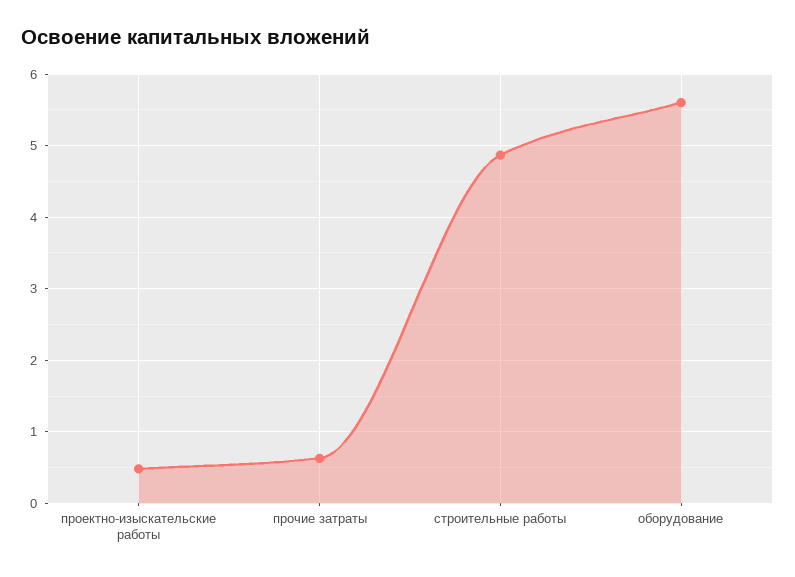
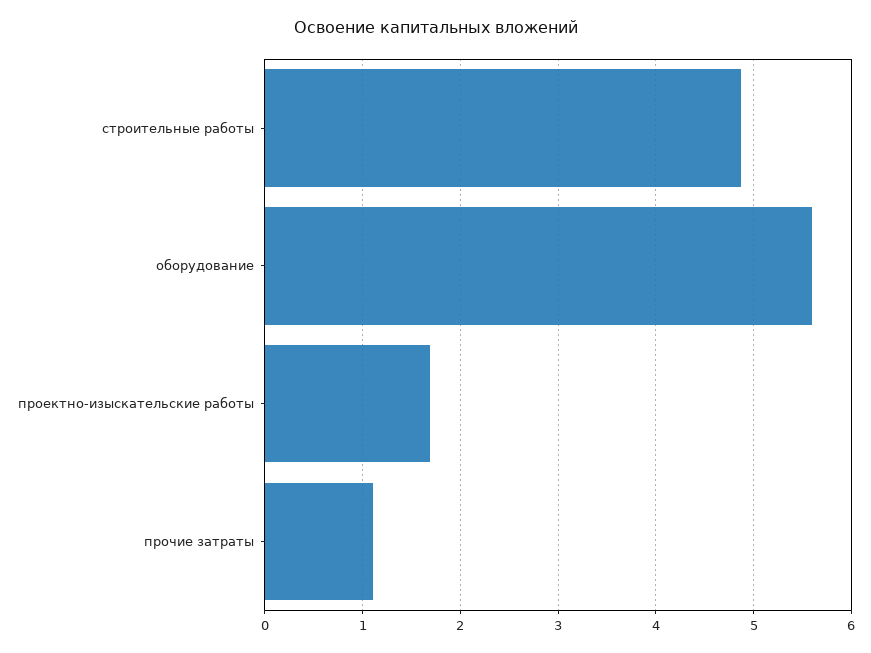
  {
-   "проектно-изыскательские работы": 0.5,
+   "проектно-изыскательские работы": 1.7,
-   "прочие затраты": 0.6,
+   "прочие затраты": 1.1,
    "строительные работы": 4.9,
    "оборудование": 5.6
  }

